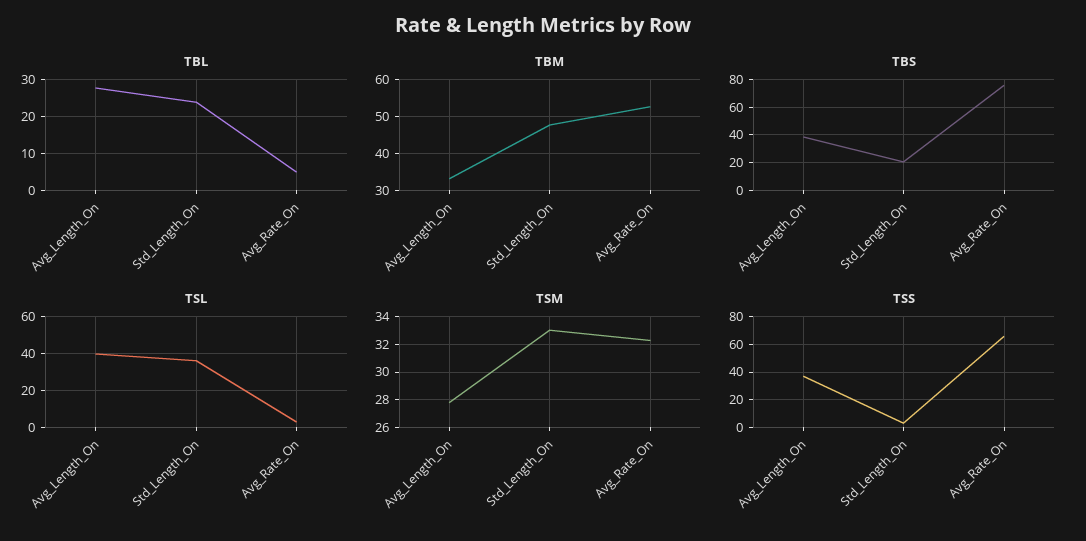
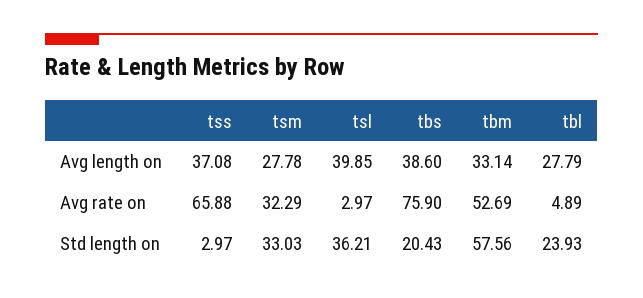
  {
    "TBL": {
      "Avg_Length_On": 27.79,
      "Std_Length_On": 23.93,
      "Avg_Rate_On": 4.89
    },
    "TBM": {
      "Avg_Length_On": 33.14,
-     "Std_Length_On": 48,
+     "Std_Length_On": 57.56,
      "Avg_Rate_On": 52.69
    },
    "TBS": {
      "Avg_Length_On": 38.6,
      "Std_Length_On": 20.43,
      "Avg_Rate_On": 75.9
    },
    "TSL": {
      "Avg_Length_On": 39.85,
      "Std_Length_On": 36.21,
      "Avg_Rate_On": 2.97
    },
    "TSM": {
      "Avg_Length_On": 27.78,
      "Std_Length_On": 33.03,
      "Avg_Rate_On": 32.29
    },
    "TSS": {
      "Avg_Length_On": 37.08,
      "Std_Length_On": 2.97,
      "Avg_Rate_On": 65.88
    }
  }

